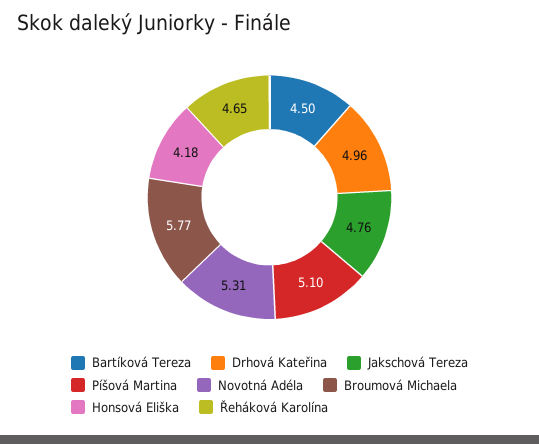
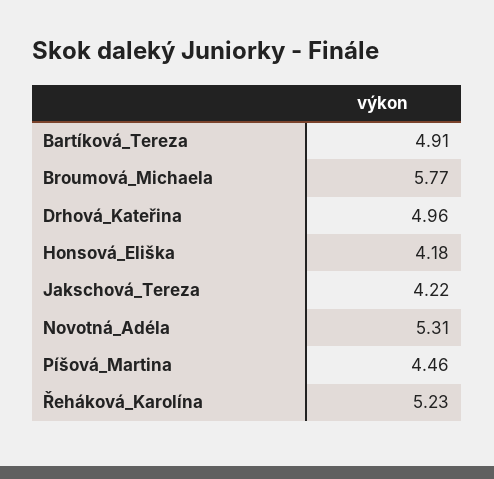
  {
-   "Bartíková Tereza": 4.5,
+   "Bartíková Tereza": 4.91,
    "Drhová Kateřina": 4.96,
-   "Jakschová Tereza": 4.76,
+   "Jakschová Tereza": 4.22,
-   "Píšová Martina": 5.1,
+   "Píšová Martina": 4.46,
    "Novotná Adéla": 5.31,
    "Broumová Michaela": 5.77,
    "Honsová Eliška": 4.18,
-   "Řeháková Karolína": 4.65
+   "Řeháková Karolína": 5.23
  }

